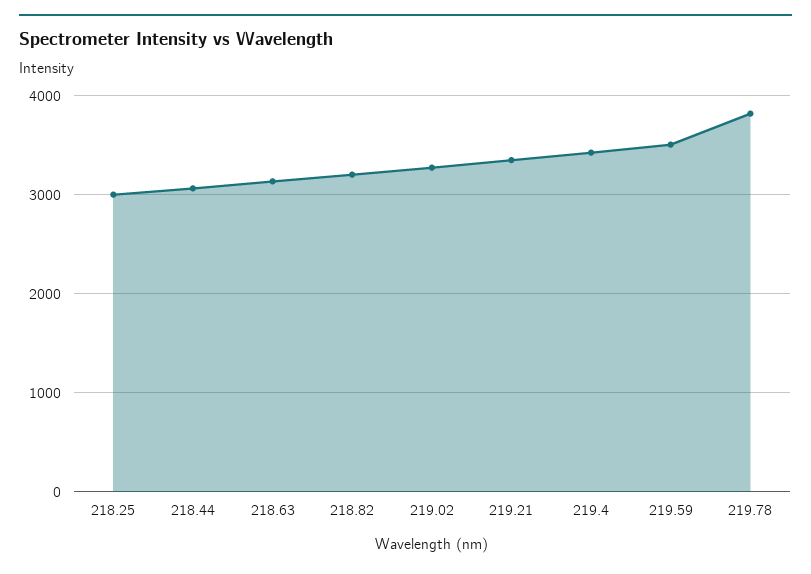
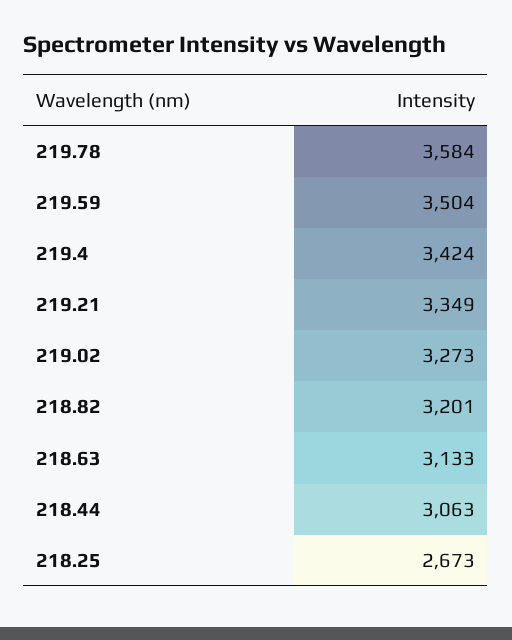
  {
-   "218.25": 3000,
+   "218.25": 2673,
    "218.44": 3063,
    "218.63": 3133,
    "218.82": 3201,
    "219.02": 3273,
    "219.21": 3349,
    "219.4": 3424,
    "219.59": 3504,
-   "219.78": 3800
+   "219.78": 3584
  }

